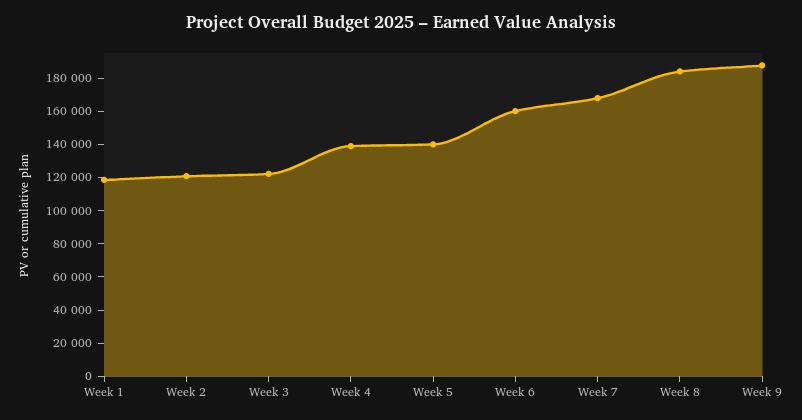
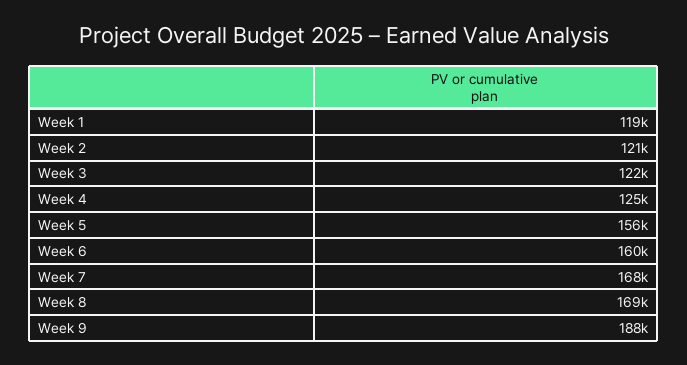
  {
    "Week 1": 119000,
    "Week 2": 121000,
    "Week 3": 122000,
-   "Week 4": 140000,
+   "Week 4": 125000,
-   "Week 5": 140000,
+   "Week 5": 156000,
    "Week 6": 160000,
    "Week 7": 168000,
-   "Week 8": 185000,
+   "Week 8": 169000,
    "Week 9": 188000
  }

